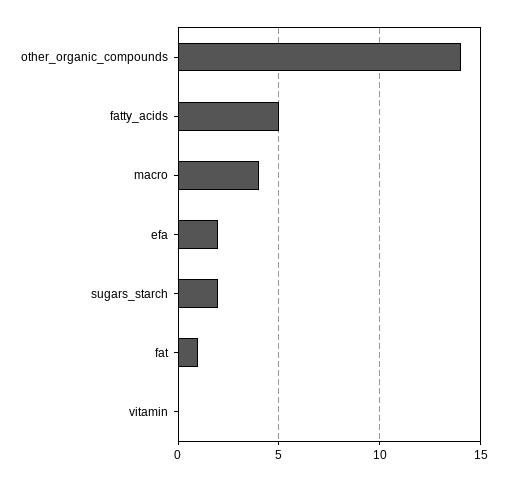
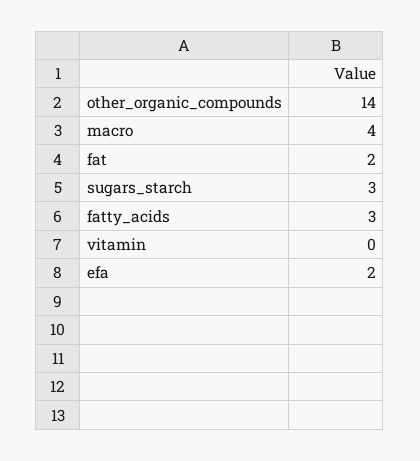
  {
    "other_organic_compounds": 14,
-   "fatty_acids": 5,
+   "fatty_acids": 3,
    "macro": 4,
    "efa": 2,
-   "sugars_starch": 2,
+   "sugars_starch": 3,
-   "fat": 1,
+   "fat": 2,
    "vitamin": 0
  }

